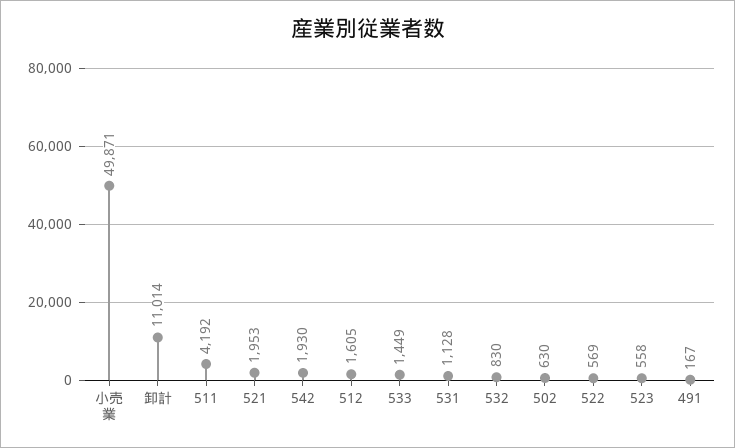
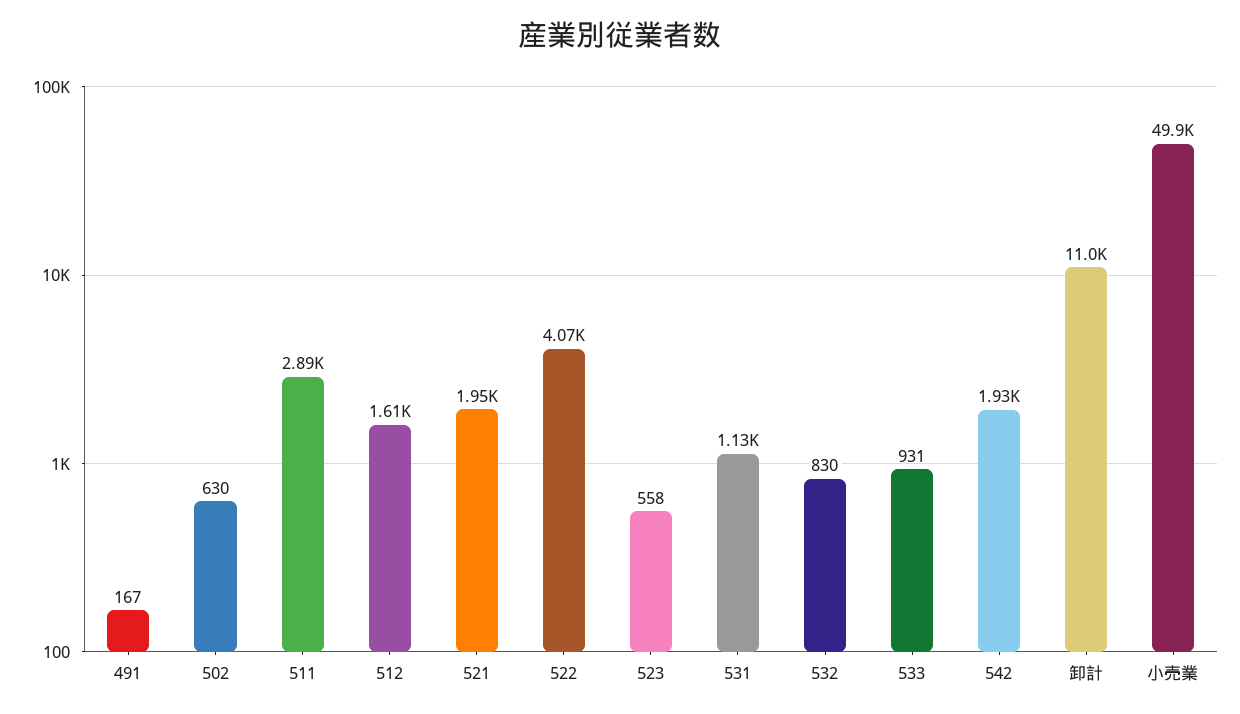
  {
    "小売業": 49871,
    "卸計": 11014,
-   "511": 4192,
+   "511": 2890,
    "521": 1953,
    "542": 1930,
    "512": 1605,
-   "533": 1449,
+   "533": 931,
    "531": 1128,
    "532": 830,
    "502": 630,
-   "522": 569,
+   "522": 4070,
    "523": 558,
    "491": 167
  }

